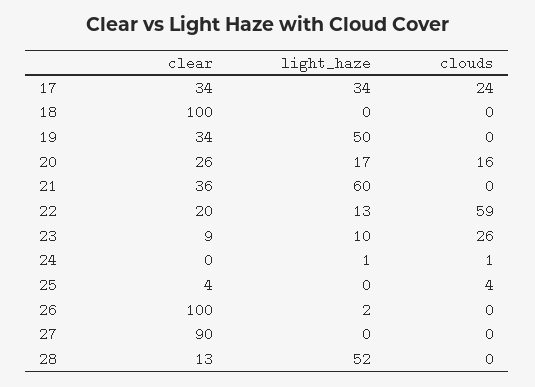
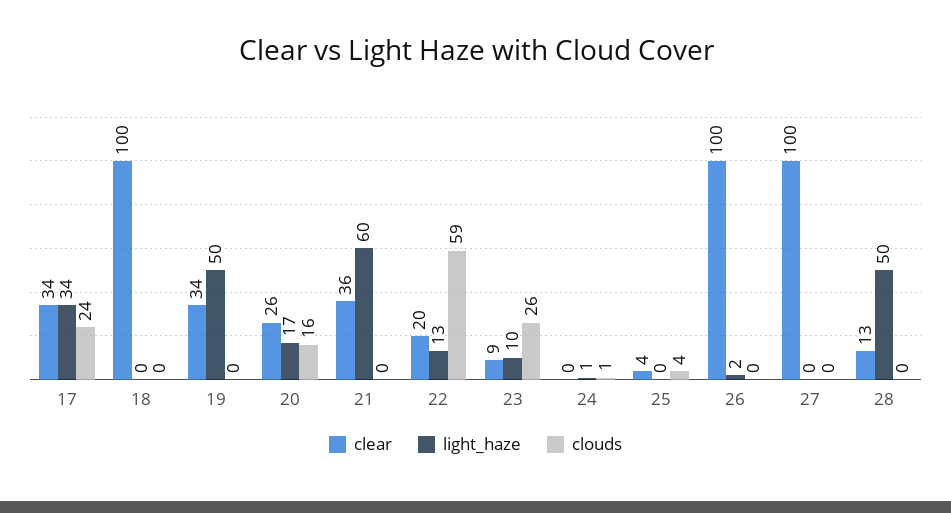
  {
    "clear": {
      "17": 34,
      "18": 100,
      "19": 34,
      "20": 26,
      "21": 36,
      "22": 20,
      "23": 9,
      "24": 0,
      "25": 4,
      "26": 100,
-     "27": 90,
+     "27": 100,
      "28": 13
    },
    "light_haze": {
      "17": 34,
      "18": 0,
      "19": 50,
      "20": 17,
      "21": 60,
      "22": 13,
      "23": 10,
      "24": 1,
      "25": 0,
      "26": 2,
      "27": 0,
-     "28": 52
+     "28": 50
    },
    "clouds": {
      "17": 24,
      "18": 0,
      "19": 0,
      "20": 16,
      "21": 0,
      "22": 59,
      "23": 26,
      "24": 1,
      "25": 4,
      "26": 0,
      "27": 0,
      "28": 0
    }
  }

